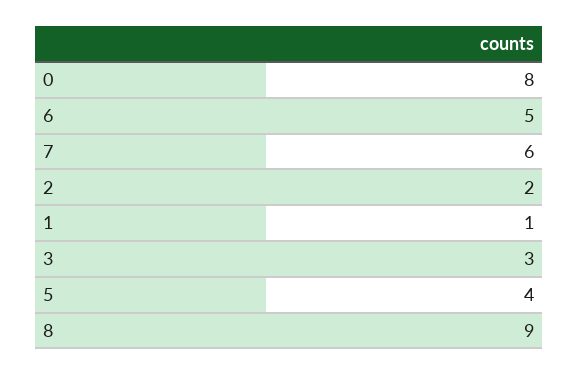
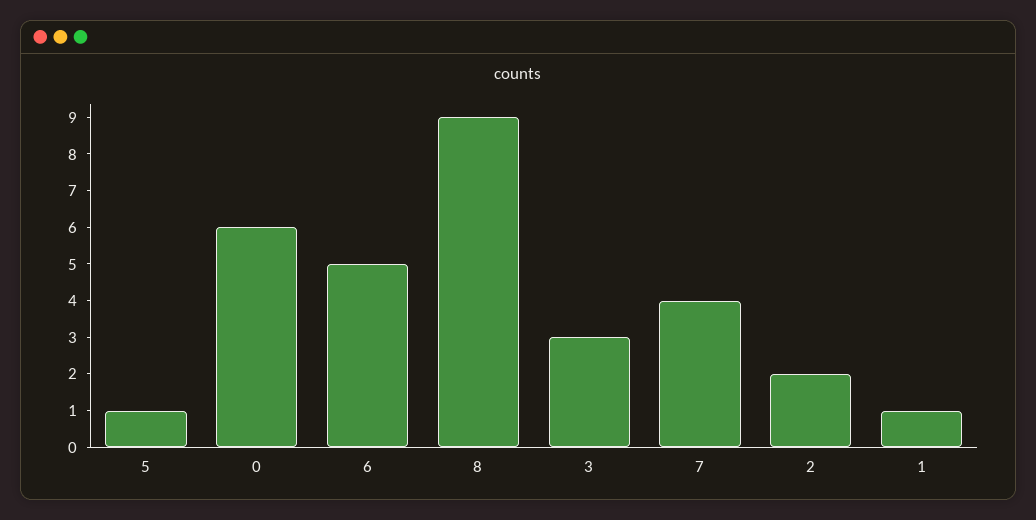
  {
-   "0": 8,
+   "0": 6,
    "6": 5,
-   "7": 6,
+   "7": 4,
    "2": 2,
    "1": 1,
    "3": 3,
-   "5": 4,
+   "5": 1,
    "8": 9
  }

